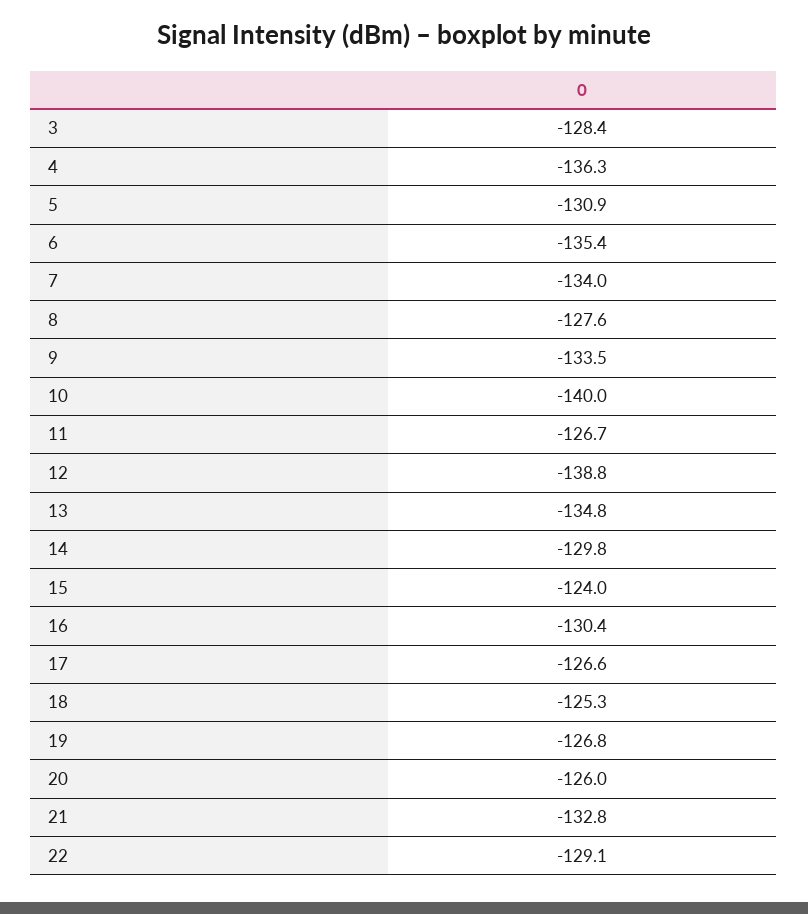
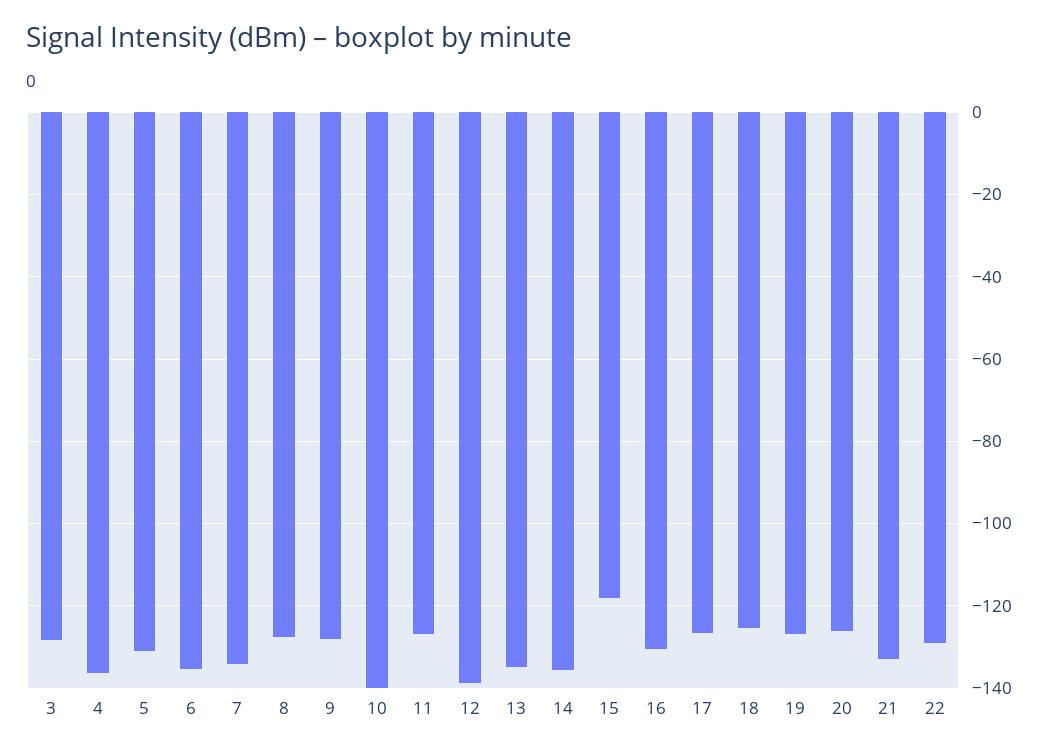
  {
    "3": -128.4,
    "4": -136.3,
    "5": -130.9,
    "6": -135.4,
    "7": -134,
    "8": -127.6,
-   "9": -133.5,
+   "9": -128,
    "10": -140,
    "11": -126.7,
    "12": -138.8,
    "13": -134.8,
-   "14": -129.8,
+   "14": -136,
-   "15": -124,
+   "15": -118,
    "16": -130.4,
    "17": -126.6,
    "18": -125.3,
    "19": -126.8,
    "20": -126,
    "21": -132.8,
    "22": -129.1
  }

